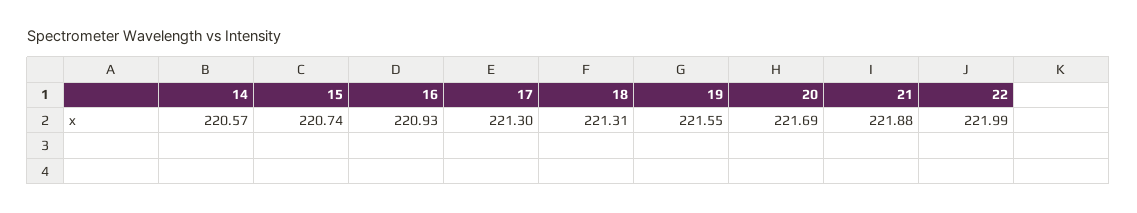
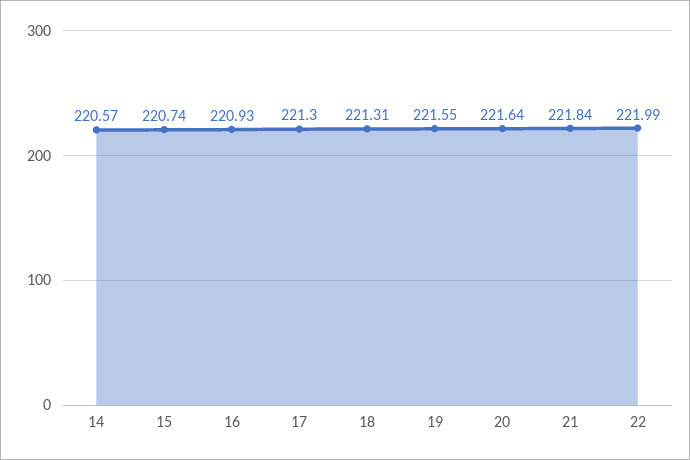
  {
    "14": 220.57,
    "15": 220.74,
    "16": 220.93,
    "17": 221.3,
    "18": 221.31,
    "19": 221.55,
-   "20": 221.69,
+   "20": 221.64,
-   "21": 221.88,
+   "21": 221.84,
    "22": 221.99
  }

